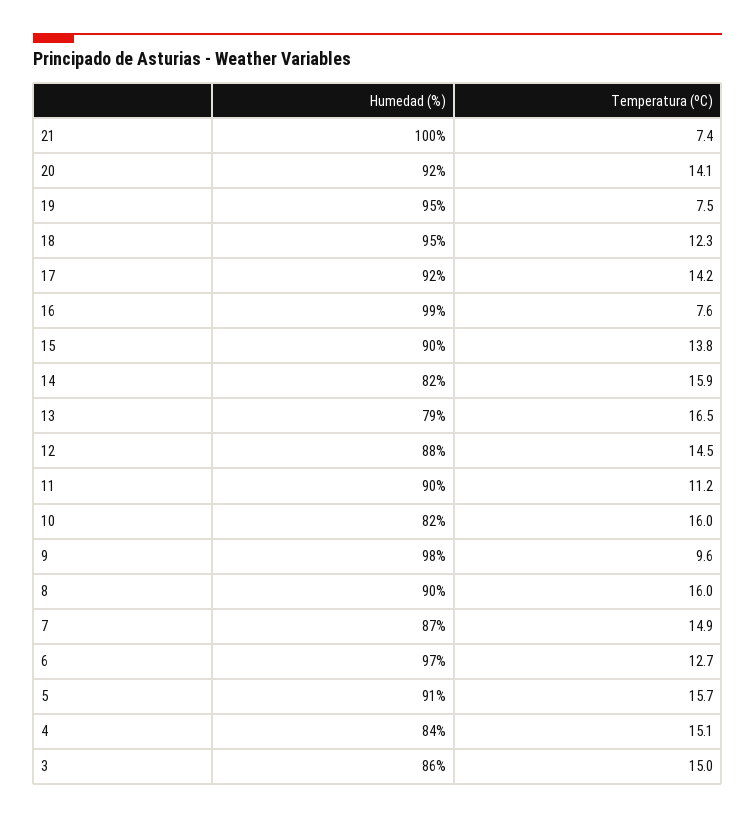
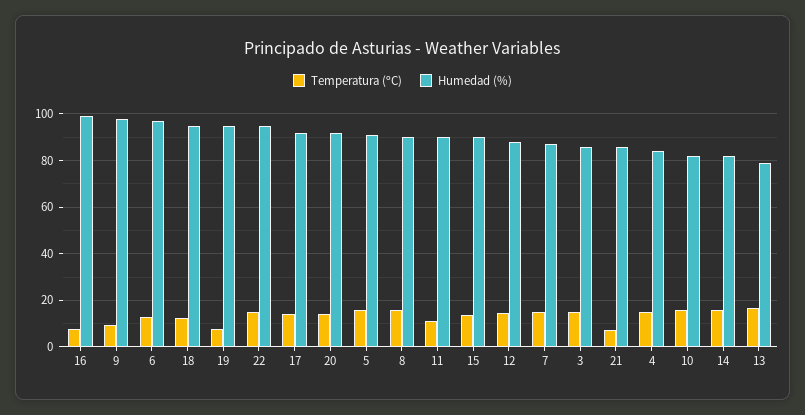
  {
    "Humedad (%)": {
-     "21": 100,
+     "21": 85,
      "20": 92,
      "19": 95,
      "18": 95,
      "17": 92,
      "16": 99,
      "15": 90,
      "14": 82,
      "13": 79,
      "12": 88,
      "11": 90,
      "10": 82,
      "9": 98,
      "8": 90,
      "7": 87,
      "6": 97,
      "5": 91,
      "4": 84,
-     "3": 86
+     "3": 86,
+     "22": 95
    },
    "Temperatura (ºC)": {
      "21": 7.4,
      "20": 14.1,
      "19": 7.5,
      "18": 12.3,
      "17": 14.2,
      "16": 7.6,
      "15": 13.8,
      "14": 15.9,
      "13": 16.5,
      "12": 14.5,
      "11": 11.2,
      "10": 16,
      "9": 9.6,
      "8": 16,
      "7": 14.9,
      "6": 12.7,
      "5": 15.7,
      "4": 15.1,
-     "3": 15
+     "3": 15,
+     "22": 15
    }
  }

